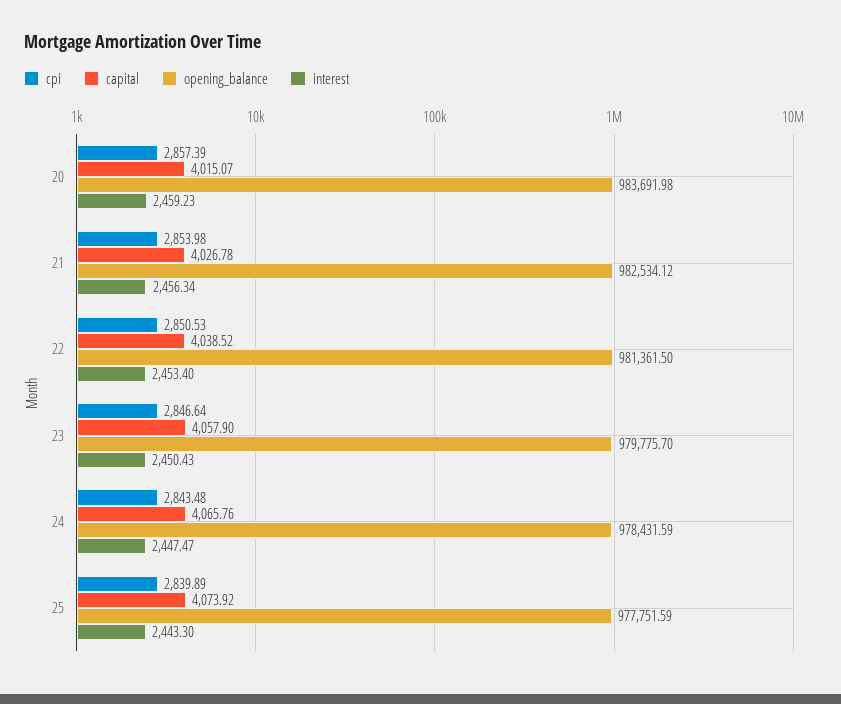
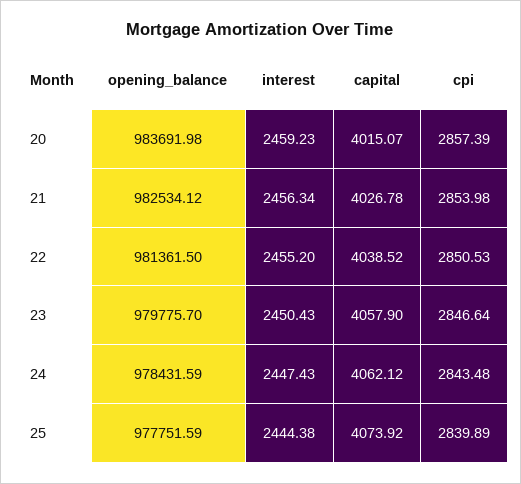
  {
    "cpi": {
      "20": 2857.39,
      "21": 2853.98,
      "22": 2850.53,
      "23": 2846.64,
      "24": 2843.48,
      "25": 2839.89
    },
    "capital": {
      "20": 4015.07,
      "21": 4026.78,
      "22": 4038.52,
      "23": 4057.9,
-     "24": 4065.76,
+     "24": 4062.12,
      "25": 4073.92
    },
    "opening_balance": {
      "20": 983691.98,
      "21": 982534.12,
      "22": 981361.5,
      "23": 979775.7,
      "24": 978431.59,
      "25": 977751.59
    },
    "interest": {
      "20": 2459.23,
      "21": 2456.34,
-     "22": 2453.4,
+     "22": 2455.2,
      "23": 2450.43,
-     "24": 2447.47,
+     "24": 2447.43,
-     "25": 2443.3
+     "25": 2444.38
    }
  }

